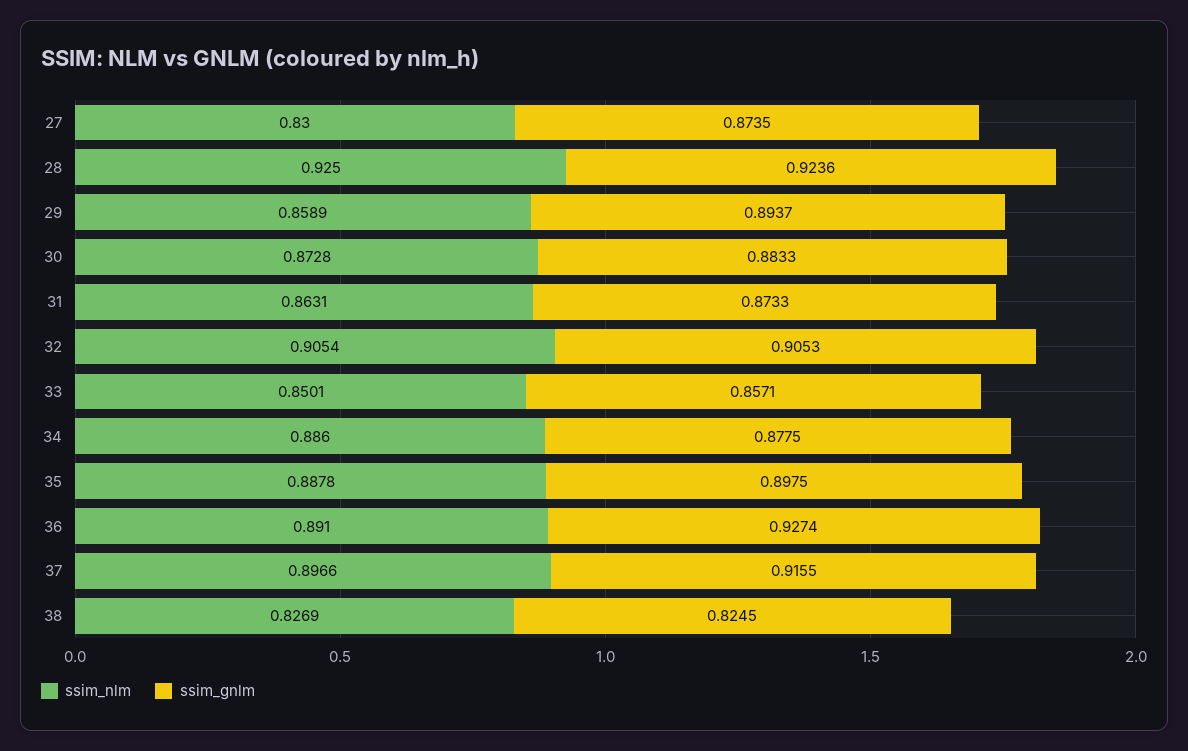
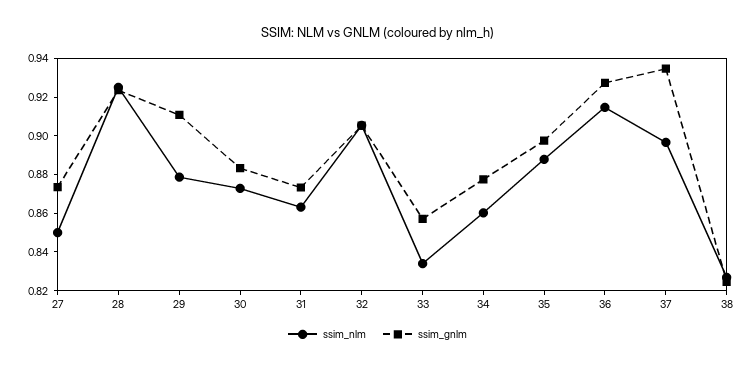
  {
    "ssim_nlm": {
-     "27": 0.83,
+     "27": 0.85,
      "28": 0.925,
-     "29": 0.8589,
+     "29": 0.88,
      "30": 0.8728,
      "31": 0.8631,
      "32": 0.9054,
-     "33": 0.8501,
+     "33": 0.835,
-     "34": 0.886,
+     "34": 0.86,
      "35": 0.8878,
-     "36": 0.891,
+     "36": 0.915,
      "37": 0.8966,
      "38": 0.8269
    },
    "ssim_gnlm": {
      "27": 0.8735,
      "28": 0.9236,
-     "29": 0.8937,
+     "29": 0.91,
      "30": 0.8833,
      "31": 0.8733,
      "32": 0.9053,
      "33": 0.8571,
      "34": 0.8775,
      "35": 0.8975,
      "36": 0.9274,
-     "37": 0.9155,
+     "37": 0.935,
      "38": 0.8245
    }
  }

